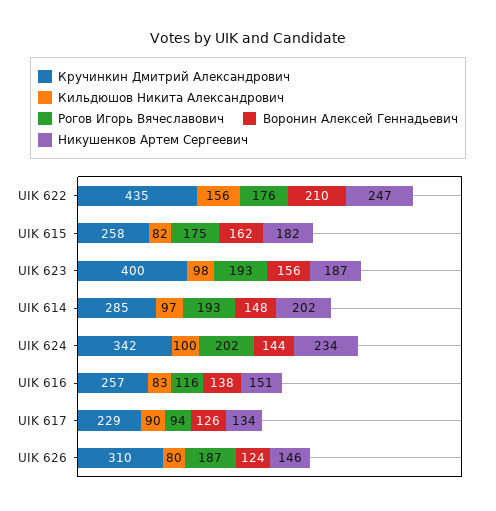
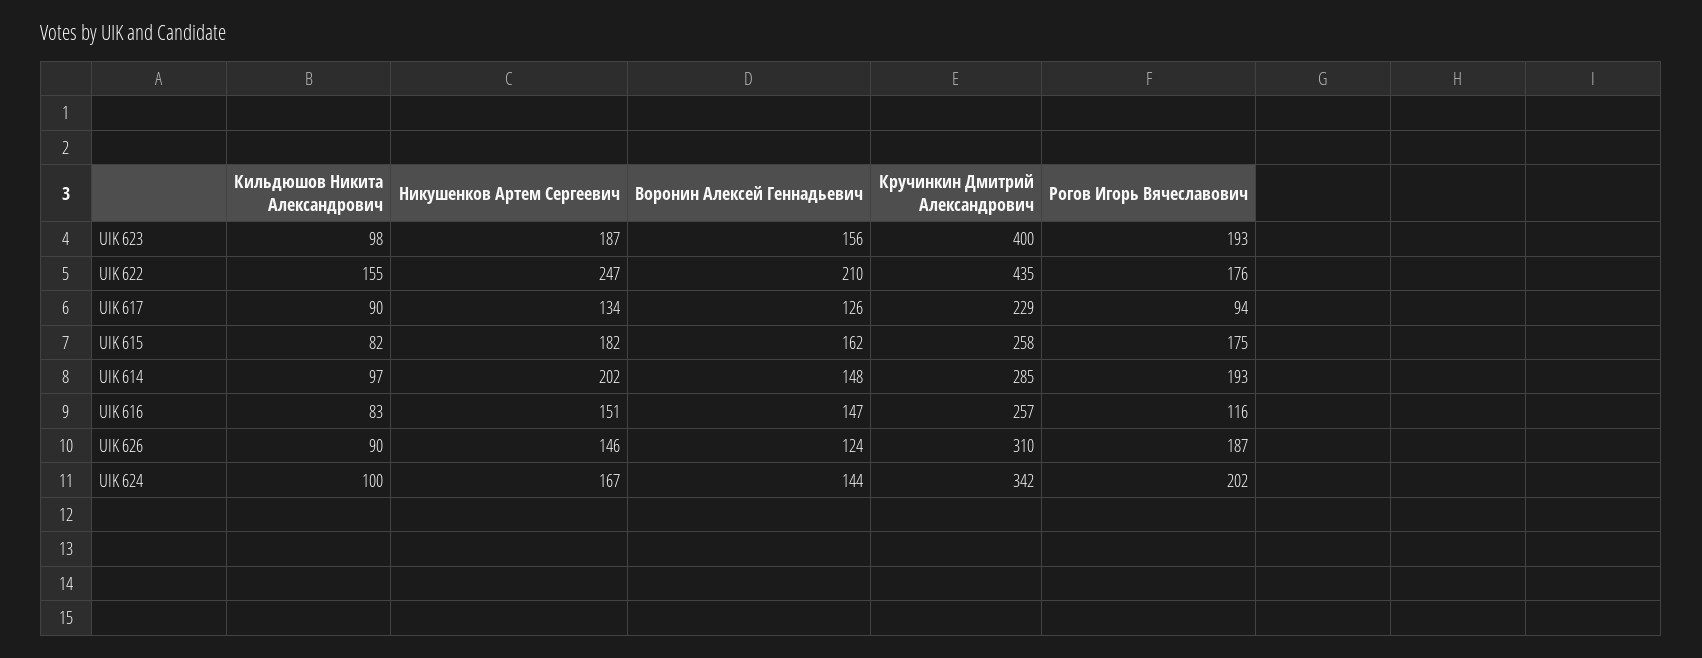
  {
    "Кручинкин Дмитрий Александрович": {
      "UIK 622": 435,
      "UIK 615": 258,
      "UIK 623": 400,
      "UIK 614": 285,
      "UIK 624": 342,
      "UIK 616": 257,
      "UIK 617": 229,
      "UIK 626": 310
    },
    "Кильдюшов Никита Александрович": {
-     "UIK 622": 156,
+     "UIK 622": 155,
      "UIK 615": 82,
      "UIK 623": 98,
      "UIK 614": 97,
      "UIK 624": 100,
      "UIK 616": 83,
      "UIK 617": 90,
-     "UIK 626": 80
+     "UIK 626": 90
    },
    "Рогов Игорь Вячеславович": {
      "UIK 622": 176,
      "UIK 615": 175,
      "UIK 623": 193,
      "UIK 614": 193,
      "UIK 624": 202,
      "UIK 616": 116,
      "UIK 617": 94,
      "UIK 626": 187
    },
    "Воронин Алексей Геннадьевич": {
      "UIK 622": 210,
      "UIK 615": 162,
      "UIK 623": 156,
      "UIK 614": 148,
      "UIK 624": 144,
-     "UIK 616": 138,
+     "UIK 616": 147,
      "UIK 617": 126,
      "UIK 626": 124
    },
    "Никушенков Артем Сергеевич": {
      "UIK 622": 247,
      "UIK 615": 182,
      "UIK 623": 187,
      "UIK 614": 202,
-     "UIK 624": 234,
+     "UIK 624": 167,
      "UIK 616": 151,
      "UIK 617": 134,
      "UIK 626": 146
    }
  }

